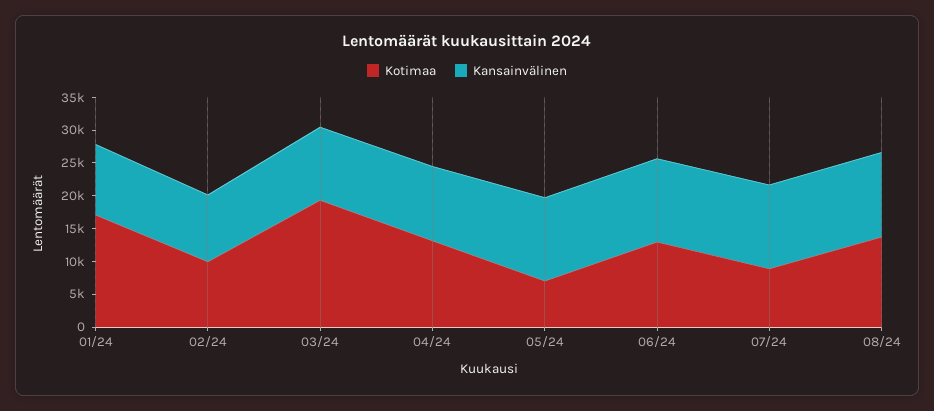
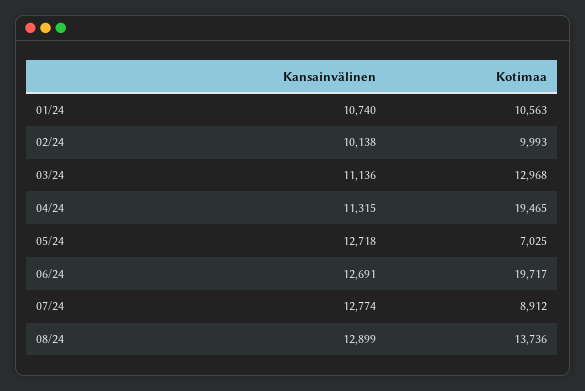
  {
    "Kotimaa": {
-     "01/24": 17500,
+     "01/24": 10563,
      "02/24": 9993,
-     "03/24": 20000,
+     "03/24": 12968,
-     "04/24": 12500,
+     "04/24": 19465,
      "05/24": 7025,
-     "06/24": 12500,
+     "06/24": 19717,
      "07/24": 8912,
      "08/24": 13736
    },
    "Kansainvälinen": {
      "01/24": 10740,
      "02/24": 10138,
      "03/24": 11136,
      "04/24": 11315,
      "05/24": 12718,
      "06/24": 12691,
      "07/24": 12774,
      "08/24": 12899
    }
  }

